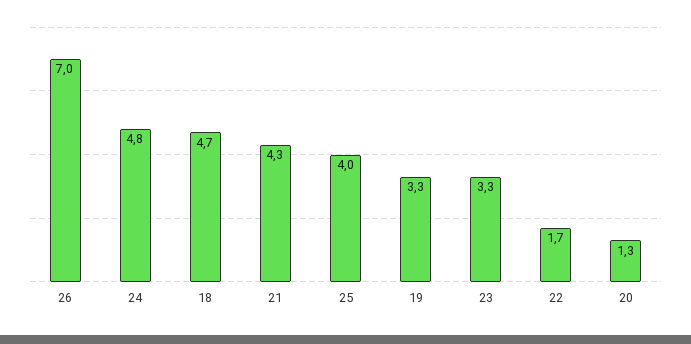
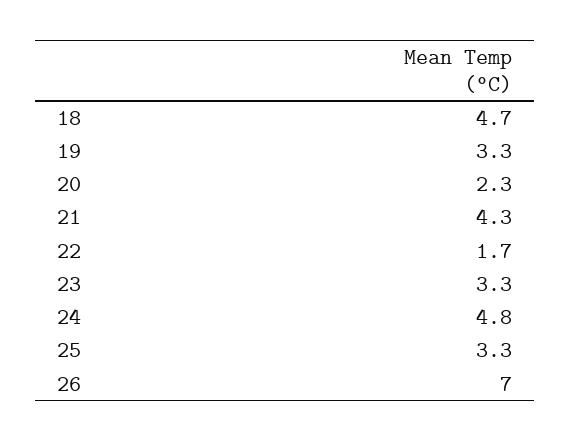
  {
    "26": 7,
    "24": 4.8,
    "18": 4.7,
    "21": 4.3,
-   "25": 4,
+   "25": 3.3,
    "19": 3.3,
    "23": 3.3,
    "22": 1.7,
-   "20": 1.3
+   "20": 2.3
  }

